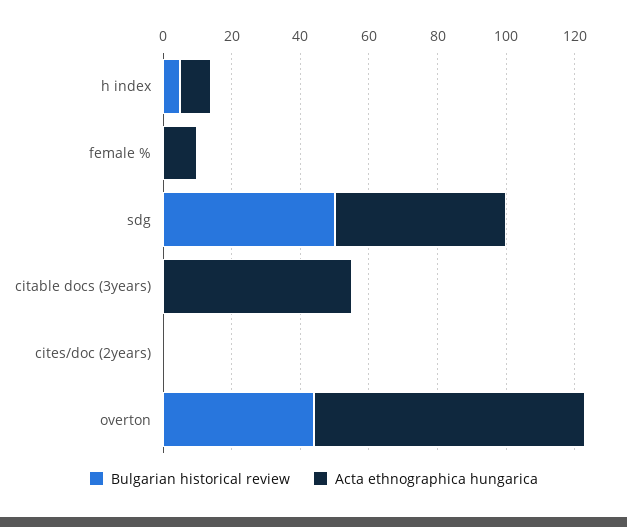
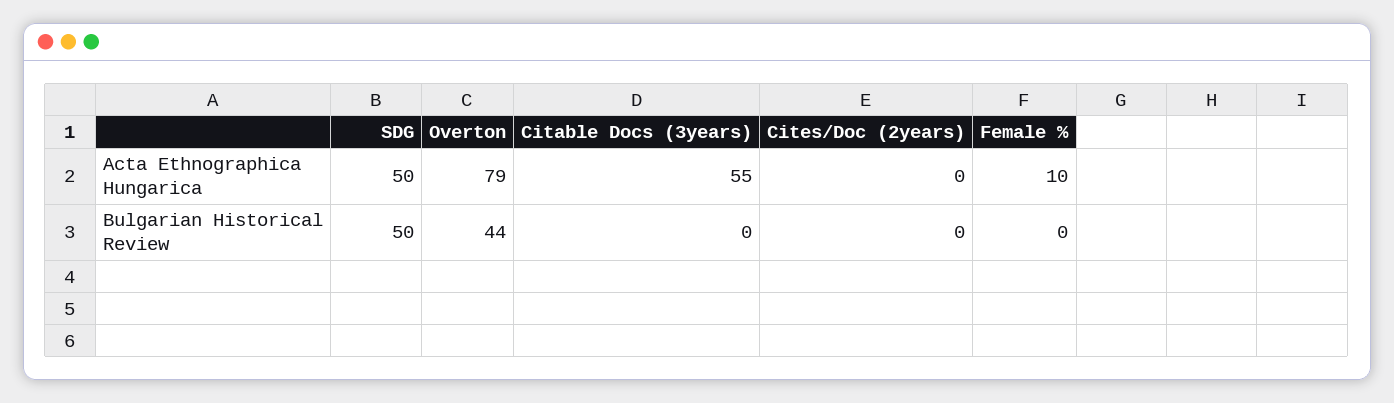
  {
    "Bulgarian historical review": {
-     "h index": 5,
      "female %": 0,
      "sdg": 50,
      "citable docs (3years)": 0,
      "cites/doc (2years)": 0,
      "overton": 44
    },
    "Acta ethnographica hungarica": {
-     "h index": 10,
      "female %": 10,
      "sdg": 50,
      "citable docs (3years)": 55,
      "cites/doc (2years)": 0,
      "overton": 79
    }
  }

